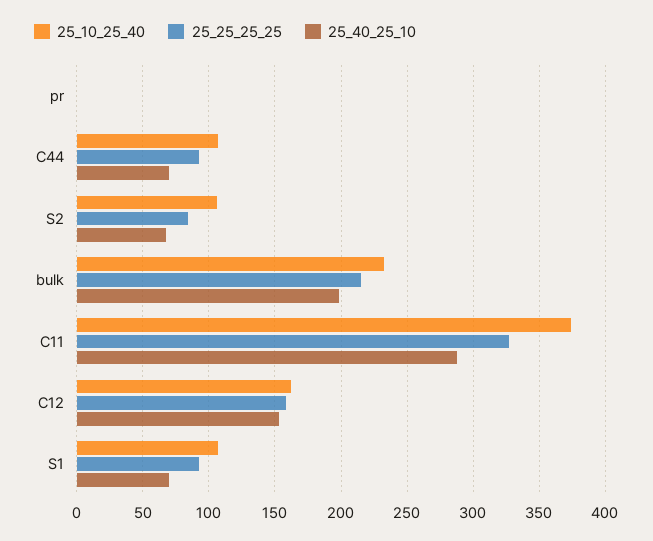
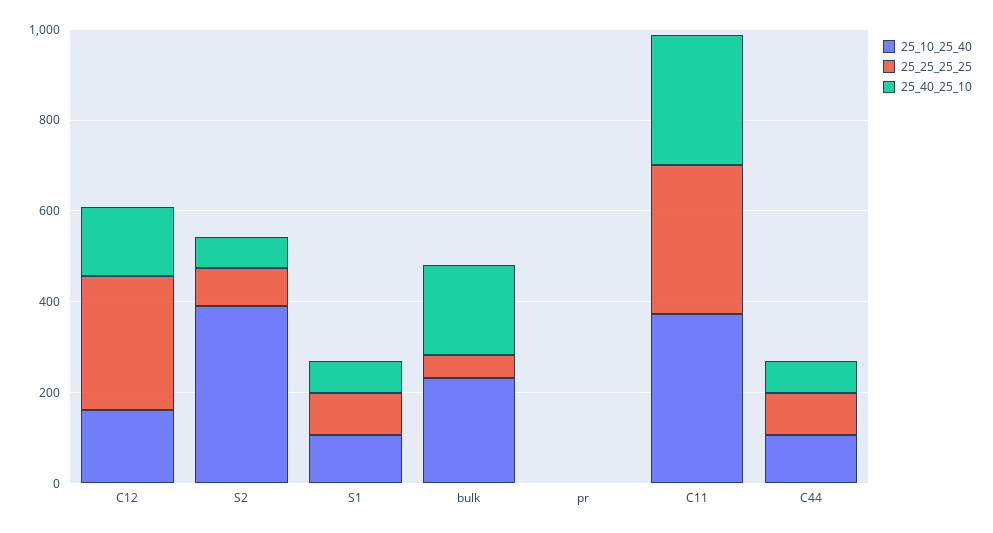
  {
    "25_10_25_40": {
      "pr": 0,
      "C44": 105,
-     "S2": 105,
+     "S2": 400,
      "bulk": 235,
      "C11": 375,
      "C12": 160,
      "S1": 105
    },
    "25_25_25_25": {
      "pr": 0,
      "C44": 95,
      "S2": 85,
-     "bulk": 215,
+     "bulk": 50,
      "C11": 325,
-     "C12": 160,
+     "C12": 300,
      "S1": 95
    },
    "25_40_25_10": {
      "pr": 0,
      "C44": 70,
      "S2": 70,
      "bulk": 200,
      "C11": 290,
      "C12": 155,
      "S1": 70
    }
  }

